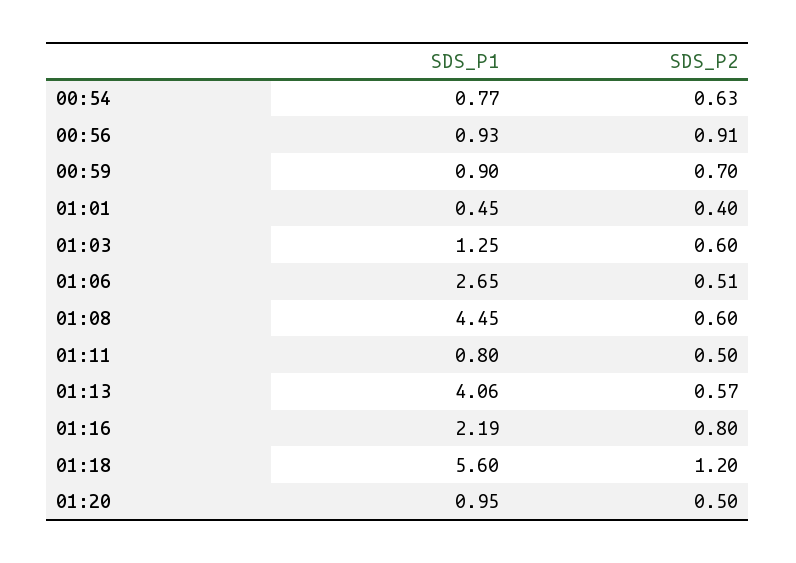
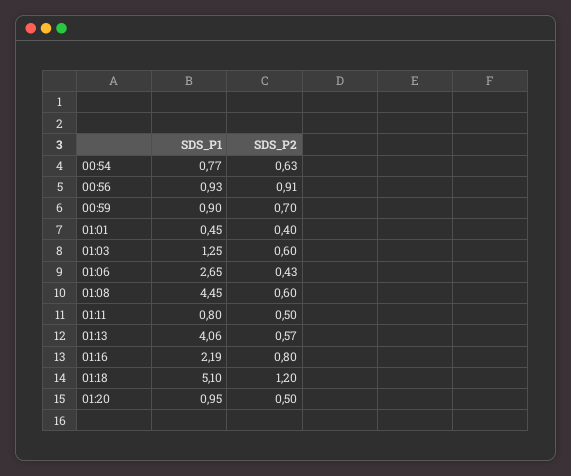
  {
    "SDS_P1": {
      "00:54": 0.77,
      "00:56": 0.93,
      "00:59": 0.9,
      "01:01": 0.45,
      "01:03": 1.25,
      "01:06": 2.65,
      "01:08": 4.45,
      "01:11": 0.8,
      "01:13": 4.06,
      "01:16": 2.19,
-     "01:18": 5.6,
+     "01:18": 5.1,
      "01:20": 0.95
    },
    "SDS_P2": {
      "00:54": 0.63,
      "00:56": 0.91,
      "00:59": 0.7,
      "01:01": 0.4,
      "01:03": 0.6,
-     "01:06": 0.51,
+     "01:06": 0.43,
      "01:08": 0.6,
      "01:11": 0.5,
      "01:13": 0.57,
      "01:16": 0.8,
      "01:18": 1.2,
      "01:20": 0.5
    }
  }

